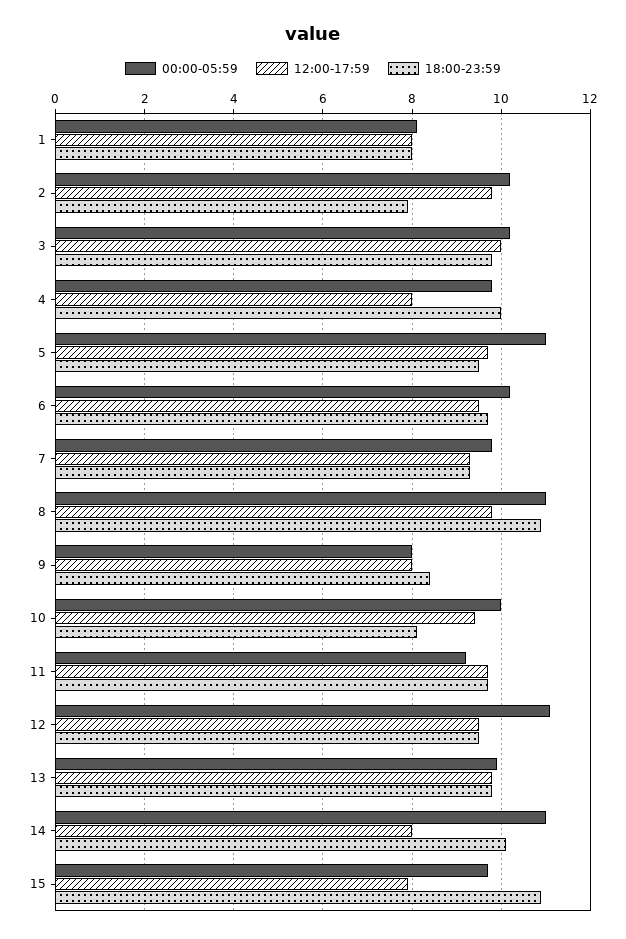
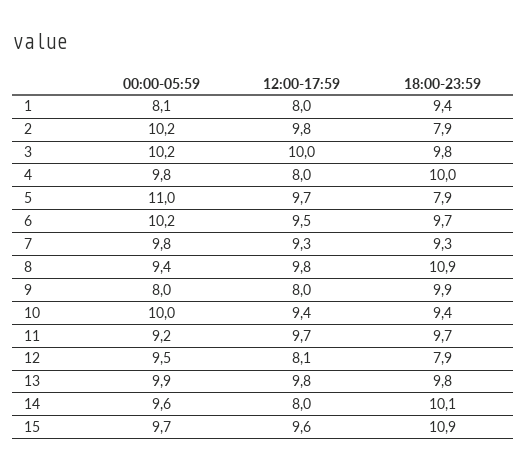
  {
    "00:00-05:59": {
      "1": 8.1,
      "2": 10.2,
      "3": 10.2,
      "4": 9.8,
      "5": 11,
      "6": 10.2,
      "7": 9.8,
-     "8": 11,
+     "8": 9.4,
      "9": 8,
      "10": 10,
      "11": 9.2,
-     "12": 11,
+     "12": 9.5,
      "13": 9.9,
-     "14": 11,
+     "14": 9.6,
      "15": 9.7
    },
    "12:00-17:59": {
      "1": 8,
      "2": 9.8,
      "3": 10,
      "4": 8,
      "5": 9.7,
      "6": 9.5,
      "7": 9.3,
      "8": 9.8,
      "9": 8,
      "10": 9.4,
      "11": 9.7,
-     "12": 9.5,
+     "12": 8.1,
      "13": 9.8,
      "14": 8,
-     "15": 8
+     "15": 9.6
    },
    "18:00-23:59": {
-     "1": 8,
+     "1": 9.4,
      "2": 7.9,
      "3": 9.8,
      "4": 10,
-     "5": 9.5,
+     "5": 7.9,
      "6": 9.7,
      "7": 9.3,
      "8": 10.9,
-     "9": 8.5,
+     "9": 9.9,
-     "10": 8,
+     "10": 9.4,
      "11": 9.7,
-     "12": 9.5,
+     "12": 7.9,
      "13": 9.8,
      "14": 10.1,
      "15": 10.9
    }
  }

